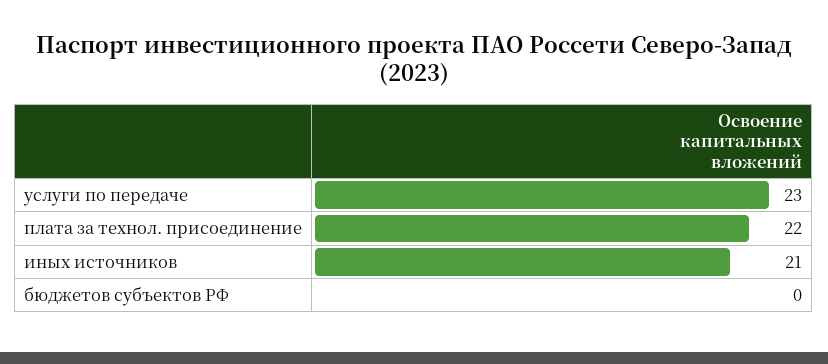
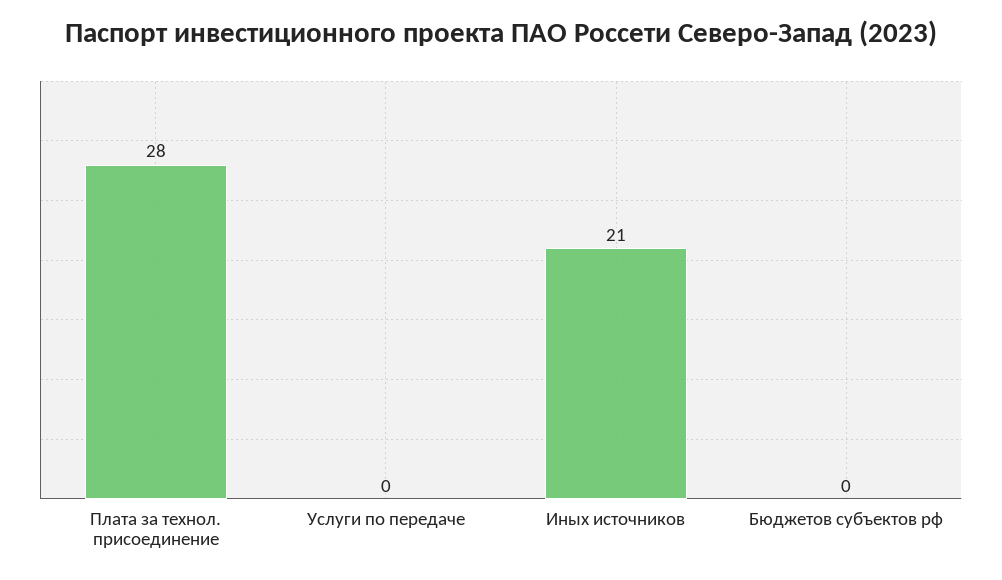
  {
-   "услуги по передаче": 23,
+   "услуги по передаче": 0,
-   "плата за технол. присоединение": 22,
+   "плата за технол. присоединение": 28,
    "иных источников": 21,
    "бюджетов субъектов РФ": 0
  }

